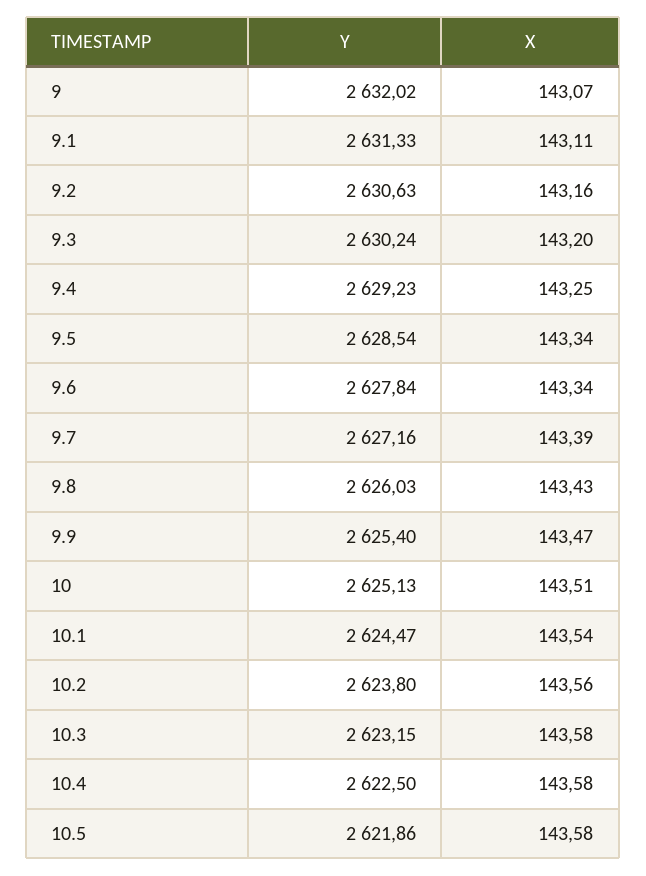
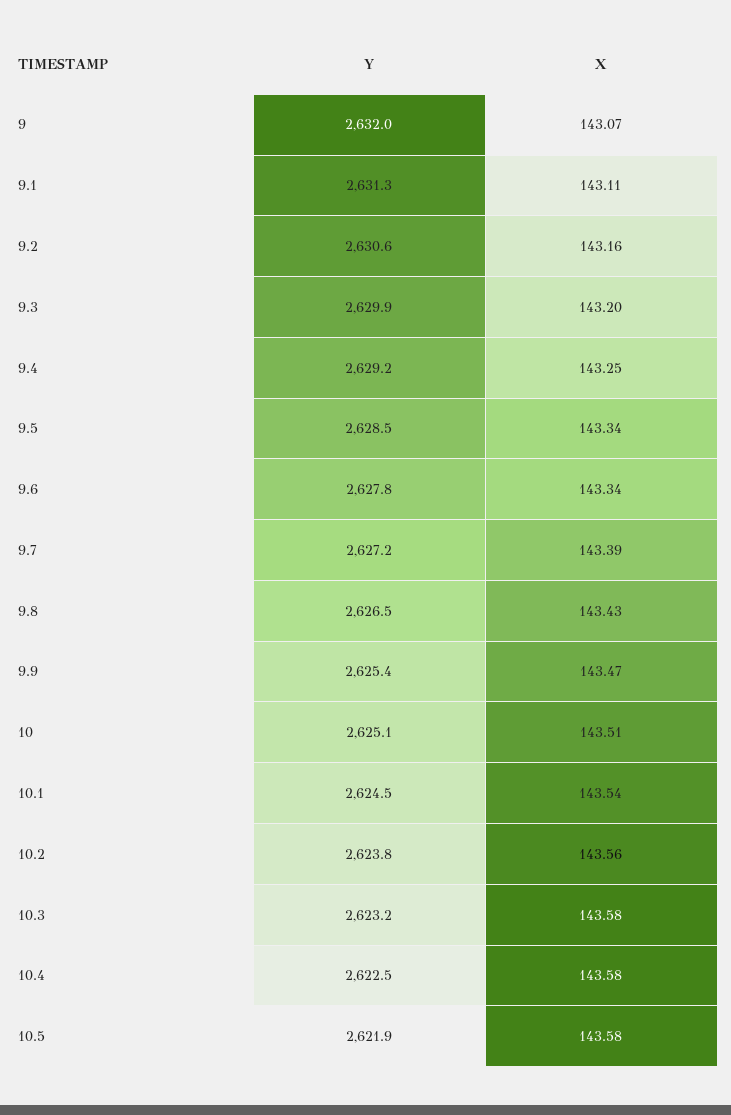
  {
    "Y": {
      "9": 2632.02,
      "9.1": 2631.33,
      "9.2": 2630.63,
-     "9.3": 2630.24,
+     "9.3": 2629.9,
      "9.4": 2629.23,
      "9.5": 2628.54,
      "9.6": 2627.84,
      "9.7": 2627.16,
-     "9.8": 2626.03,
+     "9.8": 2626.5,
      "9.9": 2625.4,
      "10": 2625.13,
      "10.1": 2624.47,
      "10.2": 2623.8,
      "10.3": 2623.15,
      "10.4": 2622.5,
      "10.5": 2621.86
    },
    "X": {
      "9": 143.07,
      "9.1": 143.11,
      "9.2": 143.16,
      "9.3": 143.2,
      "9.4": 143.25,
      "9.5": 143.34,
      "9.6": 143.34,
      "9.7": 143.39,
      "9.8": 143.43,
      "9.9": 143.47,
      "10": 143.51,
      "10.1": 143.54,
      "10.2": 143.56,
      "10.3": 143.58,
      "10.4": 143.58,
      "10.5": 143.58
    }
  }

